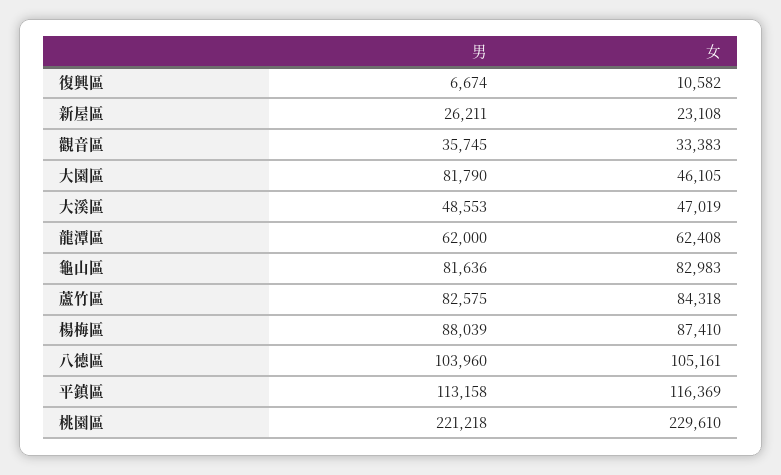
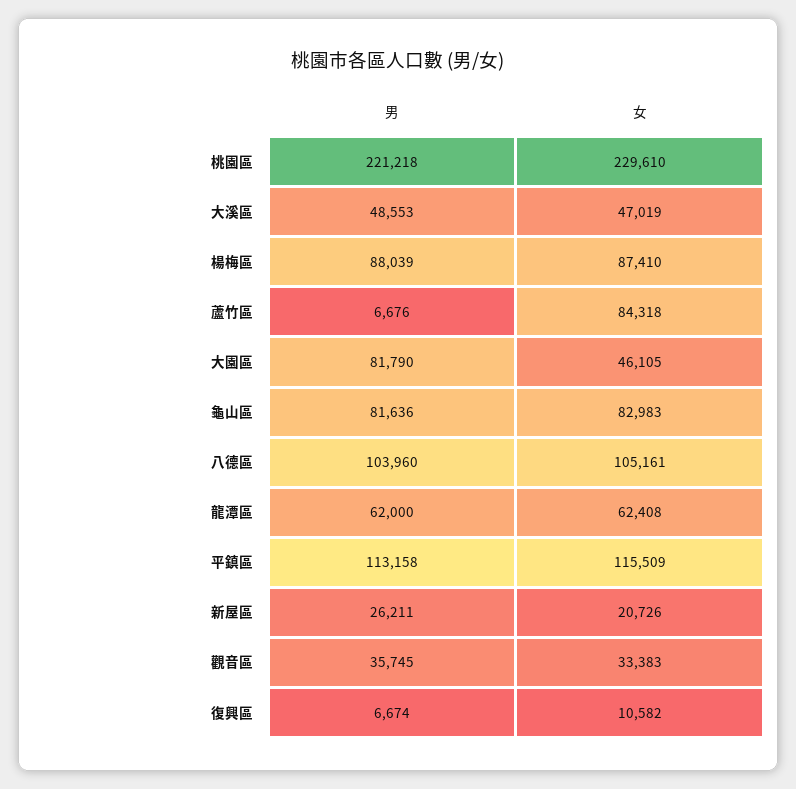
  {
    "男": {
      "復興區": 6674,
      "新屋區": 26211,
      "觀音區": 35745,
      "大園區": 81790,
      "大溪區": 48553,
      "龍潭區": 62000,
      "龜山區": 81636,
-     "蘆竹區": 82575,
+     "蘆竹區": 6676,
      "楊梅區": 88039,
      "八德區": 103960,
      "平鎮區": 113158,
      "桃園區": 221218
    },
    "女": {
      "復興區": 10582,
-     "新屋區": 23108,
+     "新屋區": 20726,
      "觀音區": 33383,
      "大園區": 46105,
      "大溪區": 47019,
      "龍潭區": 62408,
      "龜山區": 82983,
      "蘆竹區": 84318,
      "楊梅區": 87410,
      "八德區": 105161,
-     "平鎮區": 116369,
+     "平鎮區": 115509,
      "桃園區": 229610
    }
  }

